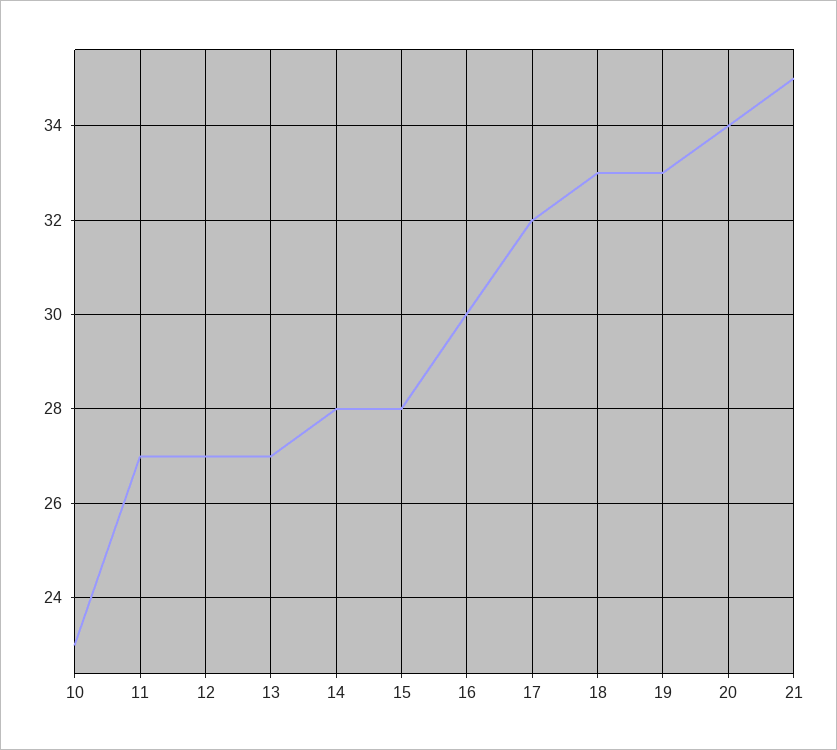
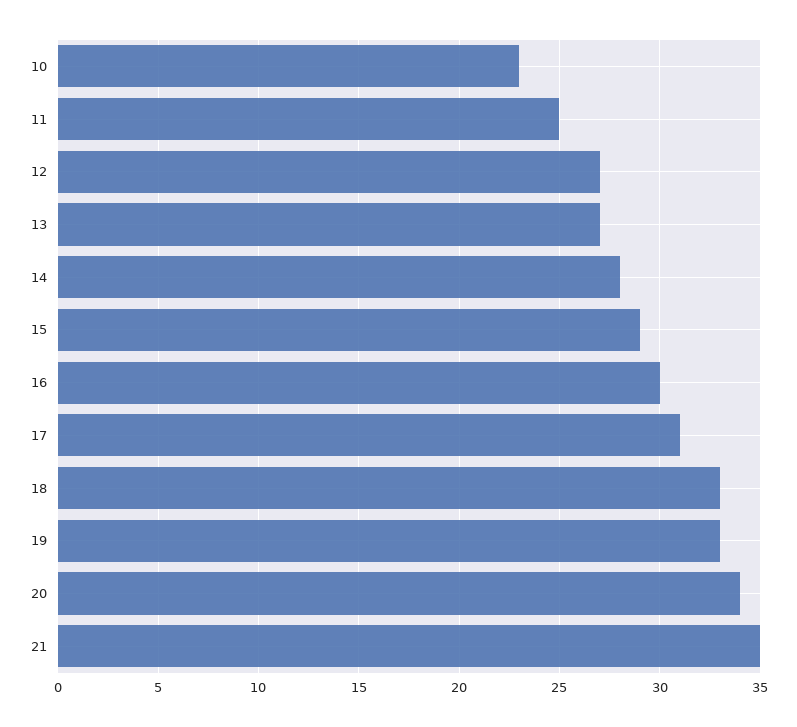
  {
    "10": 23,
-   "11": 27,
+   "11": 25,
    "12": 27,
    "13": 27,
    "14": 28,
-   "15": 28,
+   "15": 29,
    "16": 30,
-   "17": 32,
+   "17": 31,
    "18": 33,
    "19": 33,
    "20": 34,
    "21": 35
  }

